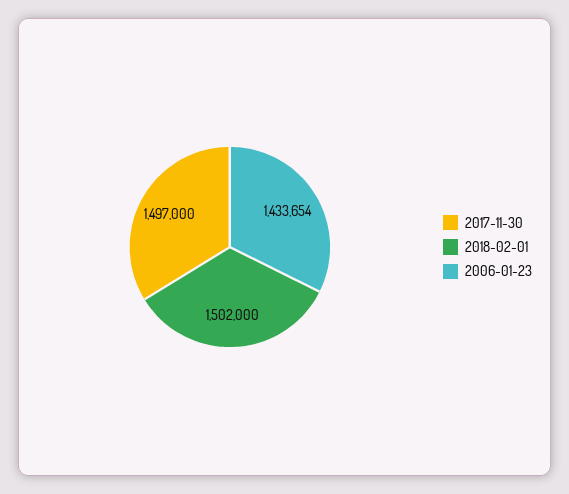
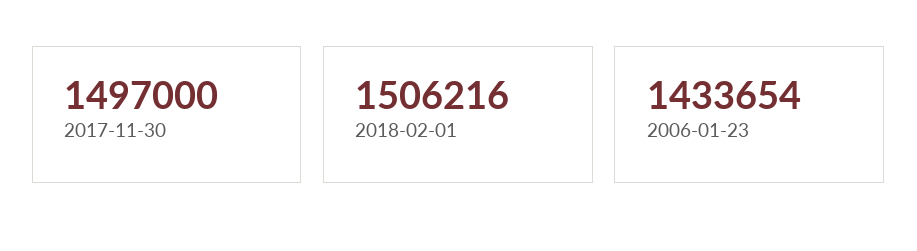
  {
    "2017-11-30": 1497000,
-   "2018-02-01": 1502000,
+   "2018-02-01": 1506216,
    "2006-01-23": 1433654
  }

